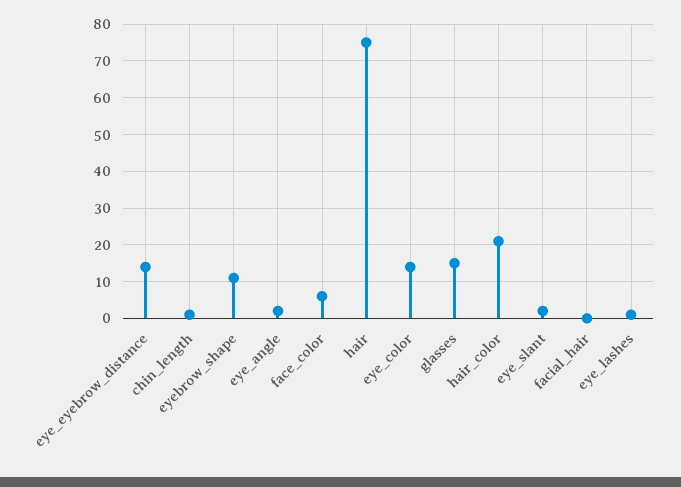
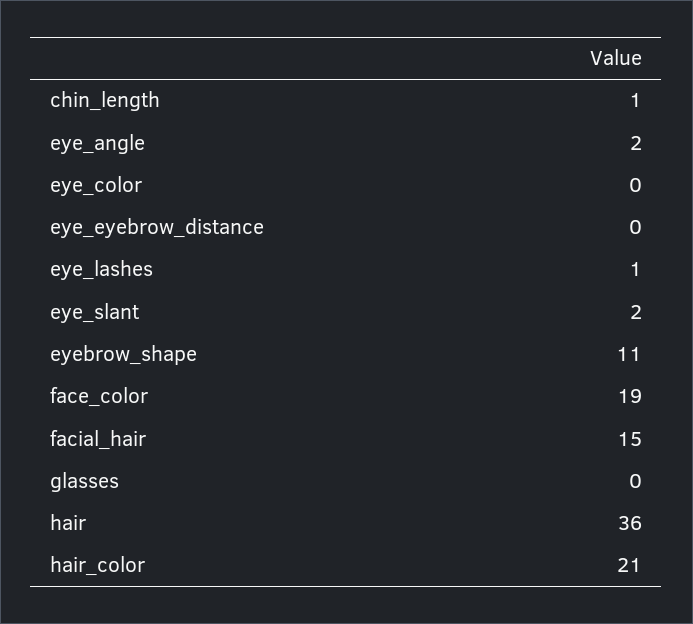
  {
-   "eye_eyebrow_distance": 15,
+   "eye_eyebrow_distance": 0,
    "chin_length": 1,
    "eyebrow_shape": 11,
    "eye_angle": 2,
-   "face_color": 5,
+   "face_color": 19,
-   "hair": 75,
+   "hair": 36,
-   "eye_color": 15,
+   "eye_color": 0,
-   "glasses": 15,
+   "glasses": 0,
    "hair_color": 21,
    "eye_slant": 2,
-   "facial_hair": 0,
+   "facial_hair": 15,
    "eye_lashes": 1
  }

